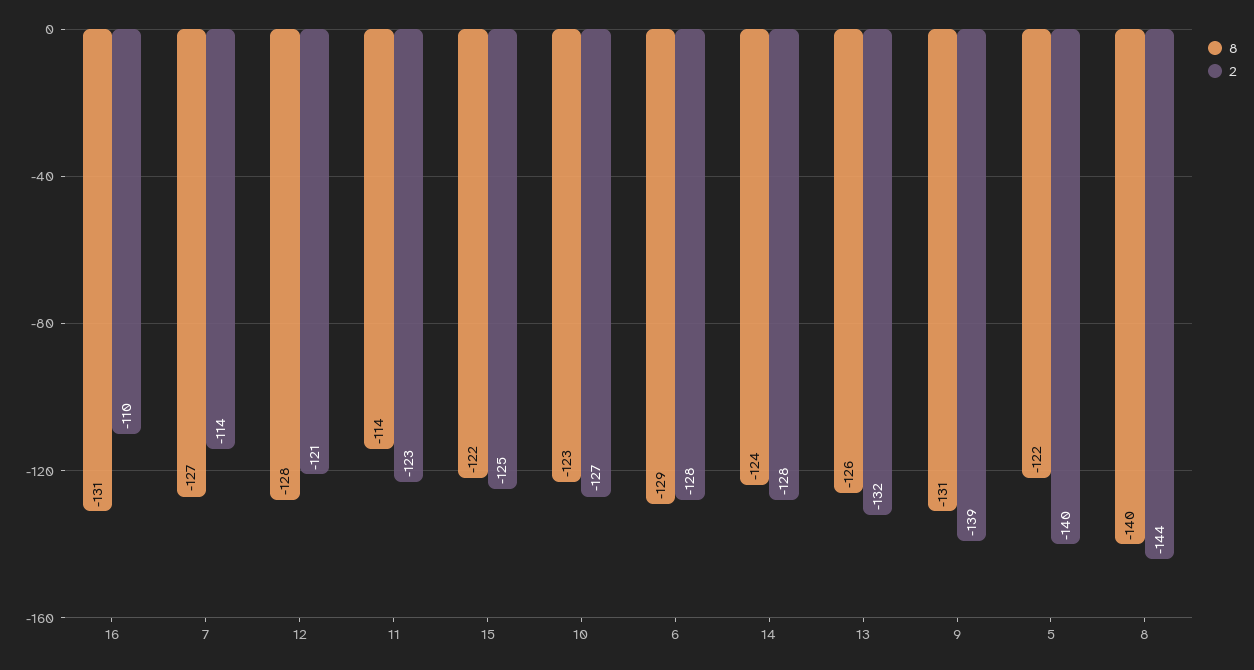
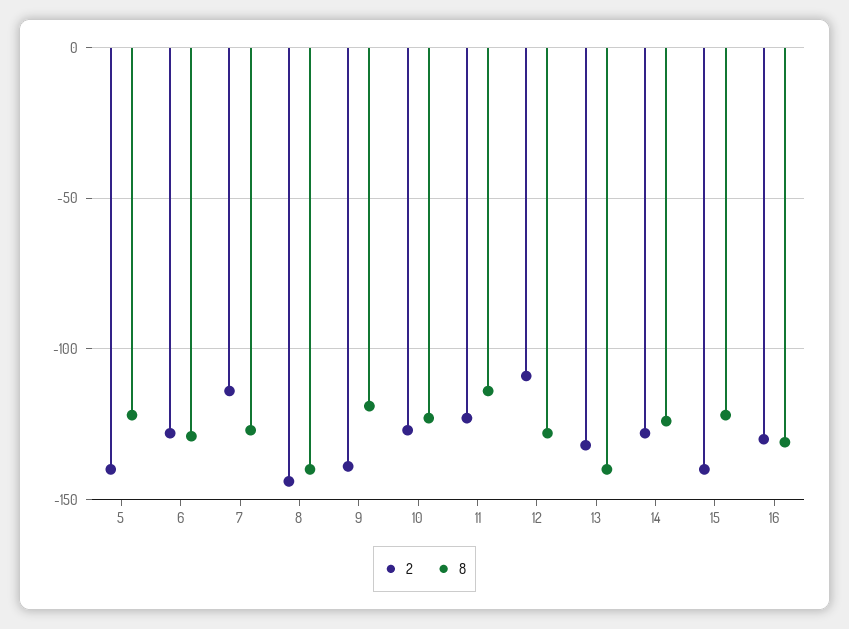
  {
    "8": {
      "16": -131,
      "7": -127,
      "12": -128,
      "11": -114,
      "15": -122,
      "10": -123,
      "6": -129,
      "14": -124,
-     "13": -126,
+     "13": -140,
-     "9": -131,
+     "9": -120,
      "5": -122,
      "8": -140
    },
    "2": {
-     "16": -110,
+     "16": -130,
      "7": -114,
-     "12": -121,
+     "12": -110,
      "11": -123,
-     "15": -125,
+     "15": -140,
      "10": -127,
      "6": -128,
      "14": -128,
      "13": -132,
      "9": -139,
      "5": -140,
      "8": -144
    }
  }

